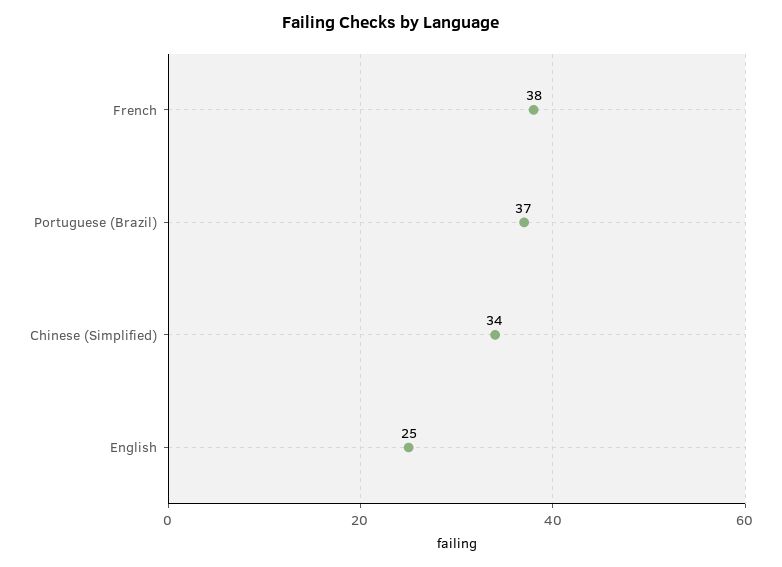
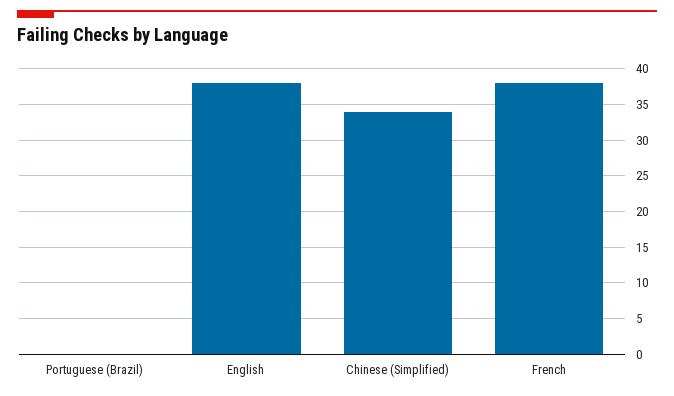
  {
    "French": 38,
-   "Portuguese (Brazil)": 37,
+   "Portuguese (Brazil)": 0,
    "Chinese (Simplified)": 34,
-   "English": 25
+   "English": 38
  }

